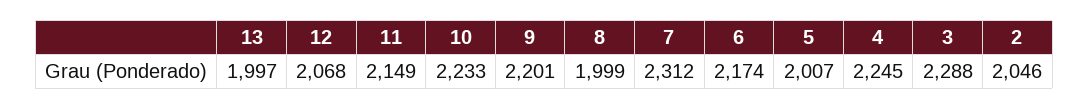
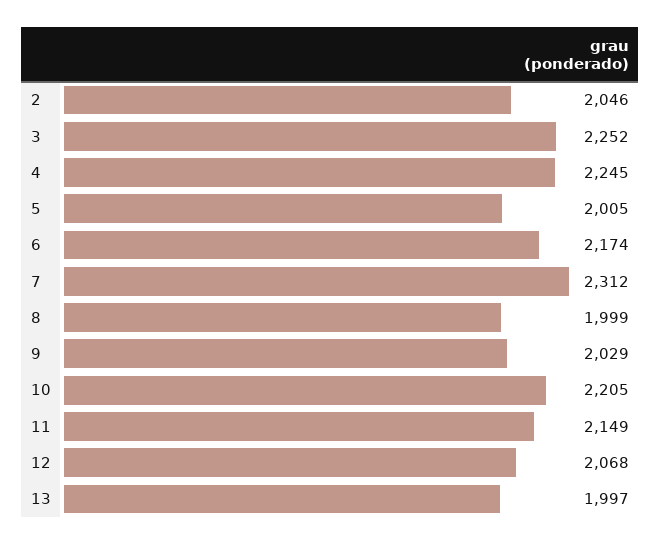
  {
    "13": 1997,
    "12": 2068,
    "11": 2149,
-   "10": 2233,
+   "10": 2205,
-   "9": 2201,
+   "9": 2029,
    "8": 1999,
    "7": 2312,
    "6": 2174,
-   "5": 2007,
+   "5": 2005,
    "4": 2245,
-   "3": 2288,
+   "3": 2252,
    "2": 2046
  }

